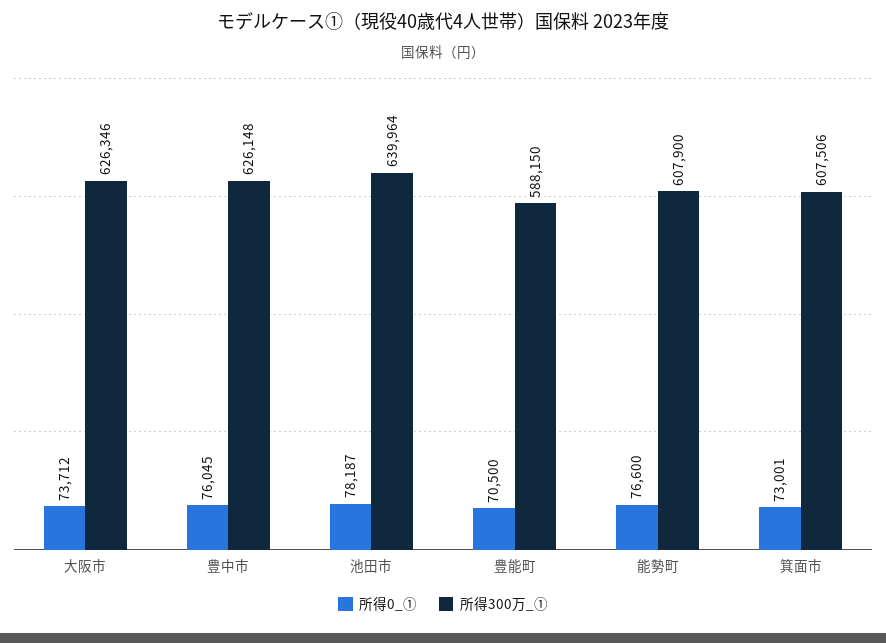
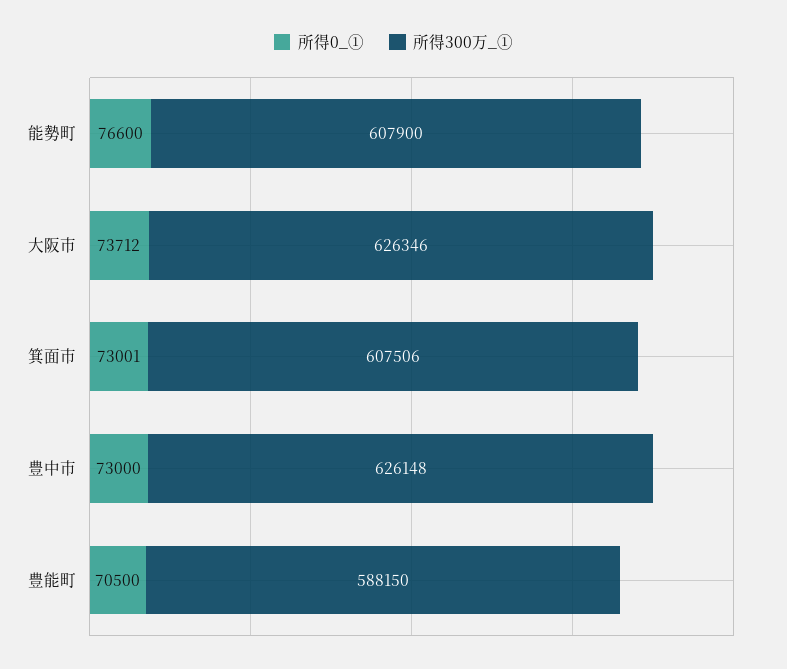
  {
    "所得0_①": {
      "大阪市": 73712,
-     "豊中市": 76045,
+     "豊中市": 73000,
-     "池田市": 78187,
      "豊能町": 70500,
      "能勢町": 76600,
      "箕面市": 73001
    },
    "所得300万_①": {
      "大阪市": 626346,
      "豊中市": 626148,
-     "池田市": 639964,
      "豊能町": 588150,
      "能勢町": 607900,
      "箕面市": 607506
    }
  }

